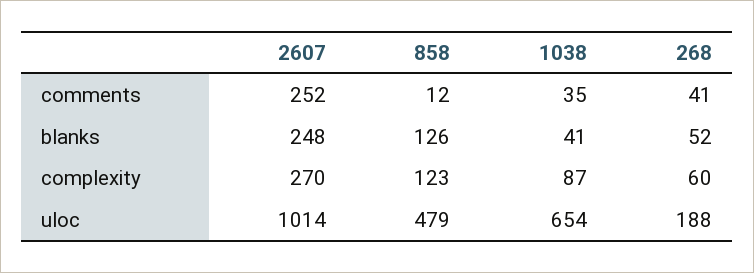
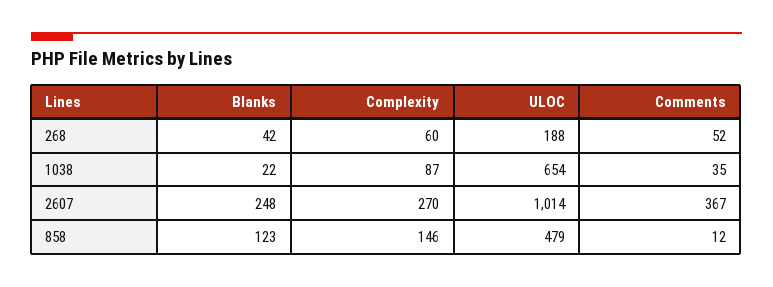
  {
    "2607": {
-     "comments": 252,
+     "comments": 367,
      "blanks": 248,
      "complexity": 270,
      "uloc": 1014
    },
    "858": {
      "comments": 12,
-     "blanks": 126,
+     "blanks": 123,
-     "complexity": 123,
+     "complexity": 146,
      "uloc": 479
    },
    "1038": {
      "comments": 35,
-     "blanks": 41,
+     "blanks": 22,
      "complexity": 87,
      "uloc": 654
    },
    "268": {
-     "comments": 41,
+     "comments": 52,
-     "blanks": 52,
+     "blanks": 42,
      "complexity": 60,
      "uloc": 188
    }
  }

